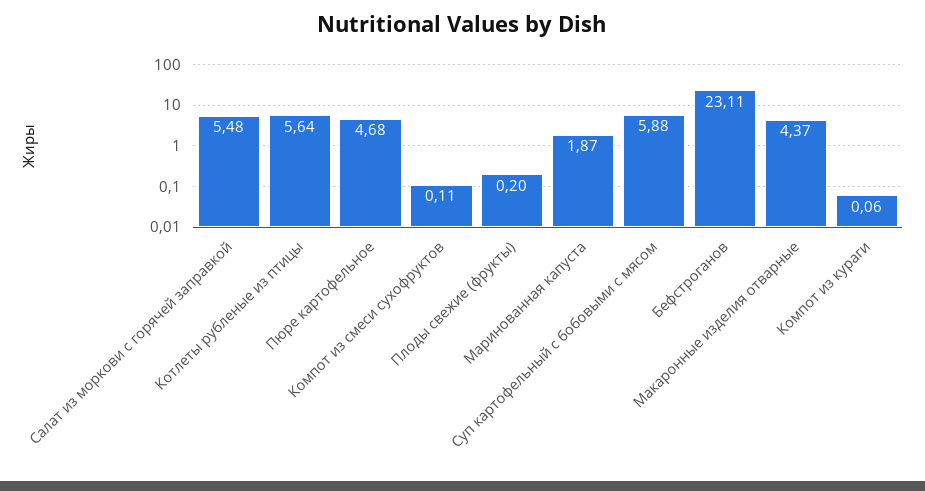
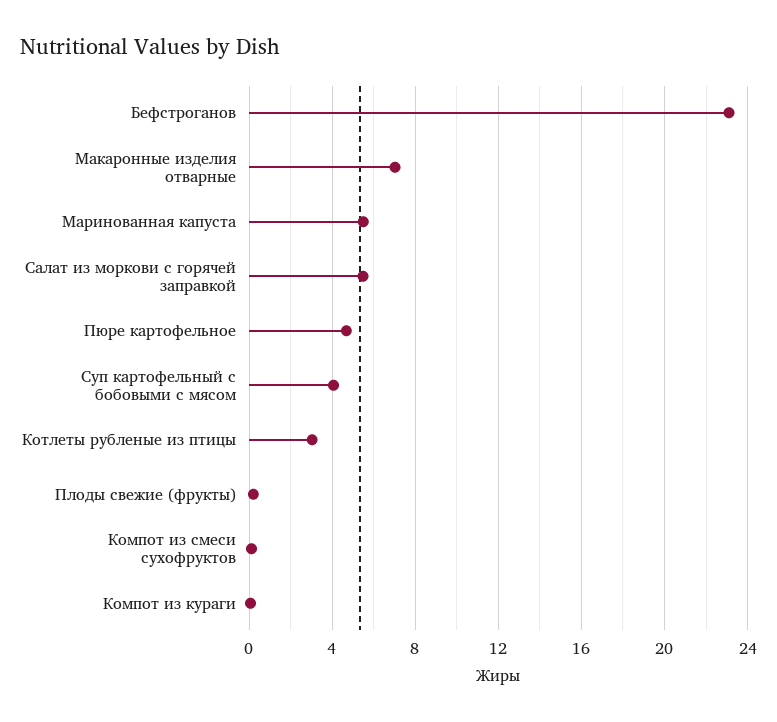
  {
    "Салат из моркови с горячей заправкой": 5.48,
-   "Котлеты рубленые из птицы": 5.64,
+   "Котлеты рубленые из птицы": 3,
    "Пюре картофельное": 4.68,
    "Компот из смеси сухофруктов": 0.11,
    "Плоды свежие (фрукты)": 0.2,
-   "Маринованная капуста": 1.87,
+   "Маринованная капуста": 5.5,
-   "Суп картофельный с бобовыми с мясом": 5.88,
+   "Суп картофельный с бобовыми с мясом": 4,
    "Бефстроганов": 23.11,
-   "Макаронные изделия отварные": 4.37,
+   "Макаронные изделия отварные": 7,
    "Компот из кураги": 0.06
  }

